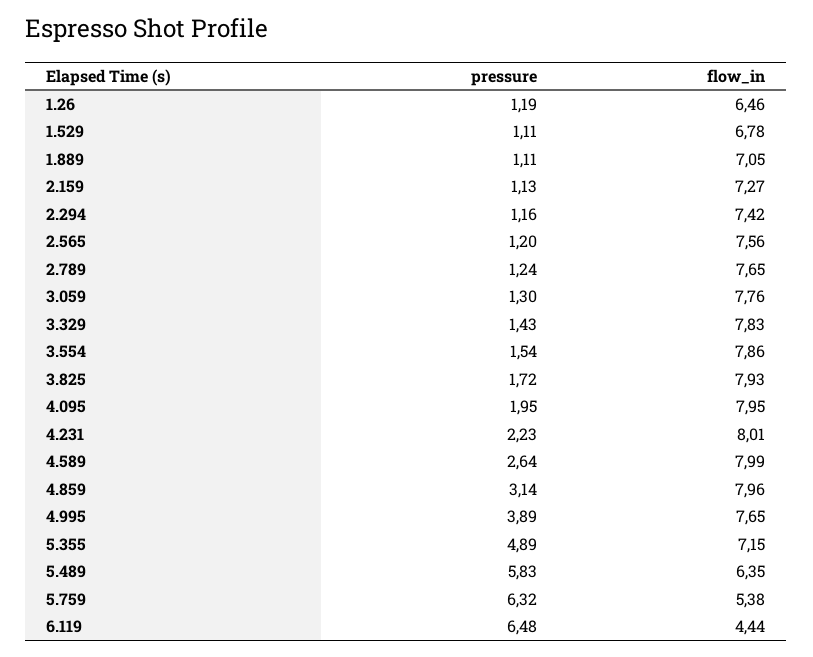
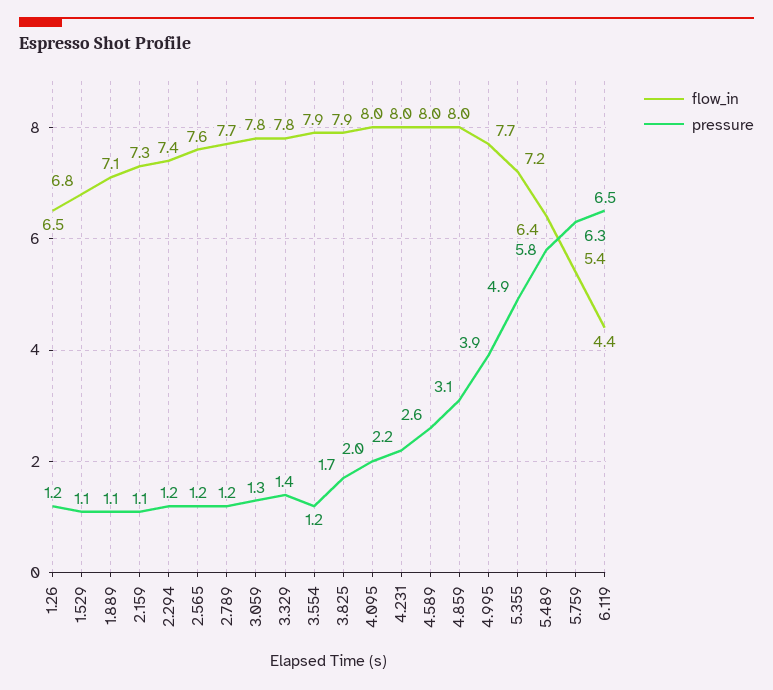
  {
    "pressure": {
      "1.26": 1.19,
      "1.529": 1.11,
      "1.889": 1.11,
      "2.159": 1.13,
      "2.294": 1.16,
      "2.565": 1.2,
      "2.789": 1.24,
      "3.059": 1.3,
      "3.329": 1.43,
-     "3.554": 1.54,
+     "3.554": 1.2,
      "3.825": 1.72,
      "4.095": 1.95,
      "4.231": 2.23,
      "4.589": 2.64,
      "4.859": 3.14,
      "4.995": 3.89,
      "5.355": 4.89,
      "5.489": 5.83,
      "5.759": 6.32,
      "6.119": 6.48
    },
    "flow_in": {
      "1.26": 6.46,
      "1.529": 6.78,
      "1.889": 7.05,
      "2.159": 7.27,
      "2.294": 7.42,
      "2.565": 7.56,
      "2.789": 7.65,
      "3.059": 7.76,
      "3.329": 7.83,
      "3.554": 7.86,
      "3.825": 7.93,
      "4.095": 7.95,
      "4.231": 8.01,
      "4.589": 7.99,
      "4.859": 7.96,
      "4.995": 7.65,
      "5.355": 7.15,
      "5.489": 6.35,
      "5.759": 5.38,
      "6.119": 4.44
    }
  }

